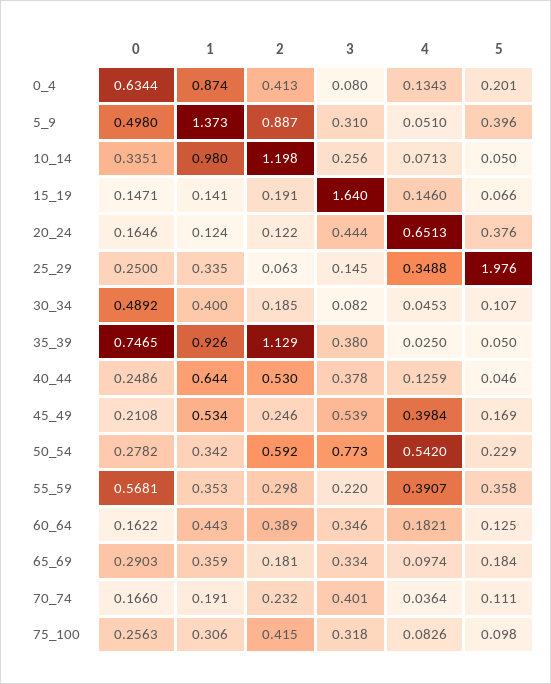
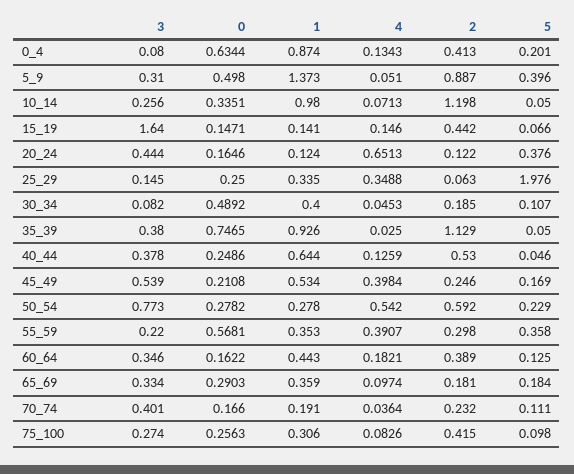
  {
    "0": {
      "0_4": 0.6344,
      "5_9": 0.498,
      "10_14": 0.3351,
      "15_19": 0.1471,
      "20_24": 0.1646,
      "25_29": 0.25,
      "30_34": 0.4892,
      "35_39": 0.7465,
      "40_44": 0.2486,
      "45_49": 0.2108,
      "50_54": 0.2782,
      "55_59": 0.5681,
      "60_64": 0.1622,
      "65_69": 0.2903,
      "70_74": 0.166,
      "75_100": 0.2563
    },
    "1": {
      "0_4": 0.874,
      "5_9": 1.373,
      "10_14": 0.98,
      "15_19": 0.141,
      "20_24": 0.124,
      "25_29": 0.335,
      "30_34": 0.4,
      "35_39": 0.926,
      "40_44": 0.644,
      "45_49": 0.534,
-     "50_54": 0.342,
+     "50_54": 0.278,
      "55_59": 0.353,
      "60_64": 0.443,
      "65_69": 0.359,
      "70_74": 0.191,
      "75_100": 0.306
    },
    "2": {
      "0_4": 0.413,
      "5_9": 0.887,
      "10_14": 1.198,
-     "15_19": 0.191,
+     "15_19": 0.442,
      "20_24": 0.122,
      "25_29": 0.063,
      "30_34": 0.185,
      "35_39": 1.129,
      "40_44": 0.53,
      "45_49": 0.246,
      "50_54": 0.592,
      "55_59": 0.298,
      "60_64": 0.389,
      "65_69": 0.181,
      "70_74": 0.232,
      "75_100": 0.415
    },
    "3": {
      "0_4": 0.08,
      "5_9": 0.31,
      "10_14": 0.256,
      "15_19": 1.64,
      "20_24": 0.444,
      "25_29": 0.145,
      "30_34": 0.082,
      "35_39": 0.38,
      "40_44": 0.378,
      "45_49": 0.539,
      "50_54": 0.773,
      "55_59": 0.22,
      "60_64": 0.346,
      "65_69": 0.334,
      "70_74": 0.401,
-     "75_100": 0.318
+     "75_100": 0.274
    },
    "4": {
      "0_4": 0.1343,
      "5_9": 0.051,
      "10_14": 0.0713,
      "15_19": 0.146,
      "20_24": 0.6513,
      "25_29": 0.3488,
      "30_34": 0.0453,
      "35_39": 0.025,
      "40_44": 0.1259,
      "45_49": 0.3984,
      "50_54": 0.542,
      "55_59": 0.3907,
      "60_64": 0.1821,
      "65_69": 0.0974,
      "70_74": 0.0364,
      "75_100": 0.0826
    },
    "5": {
      "0_4": 0.201,
      "5_9": 0.396,
      "10_14": 0.05,
      "15_19": 0.066,
      "20_24": 0.376,
      "25_29": 1.976,
      "30_34": 0.107,
      "35_39": 0.05,
      "40_44": 0.046,
      "45_49": 0.169,
      "50_54": 0.229,
      "55_59": 0.358,
      "60_64": 0.125,
      "65_69": 0.184,
      "70_74": 0.111,
      "75_100": 0.098
    }
  }

